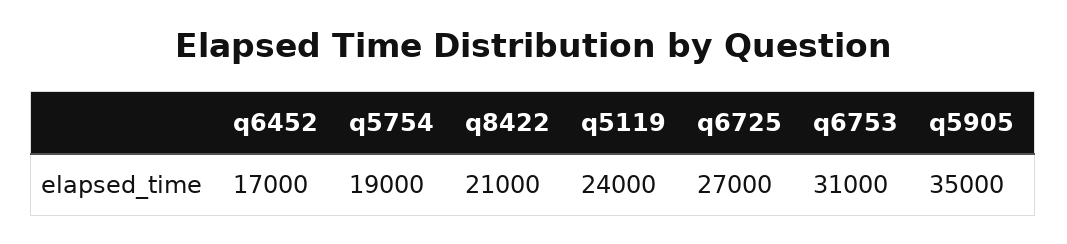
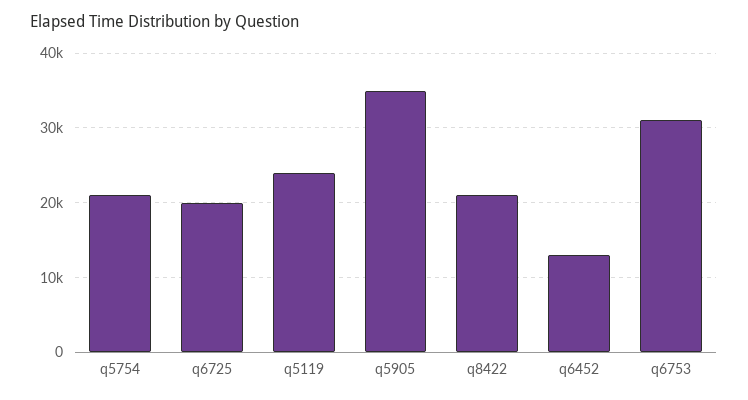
  {
-   "q6452": 17000,
+   "q6452": 13000,
-   "q5754": 19000,
+   "q5754": 21000,
    "q8422": 21000,
    "q5119": 24000,
-   "q6725": 27000,
+   "q6725": 20000,
    "q6753": 31000,
    "q5905": 35000
  }

